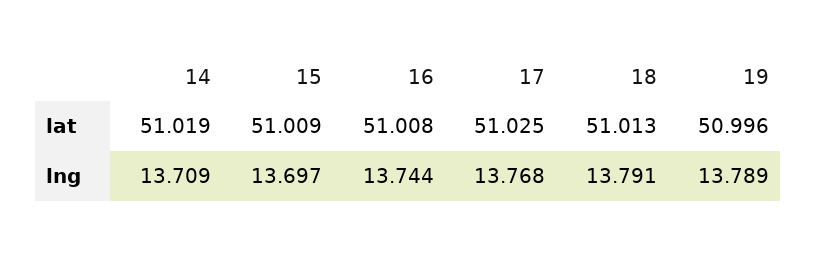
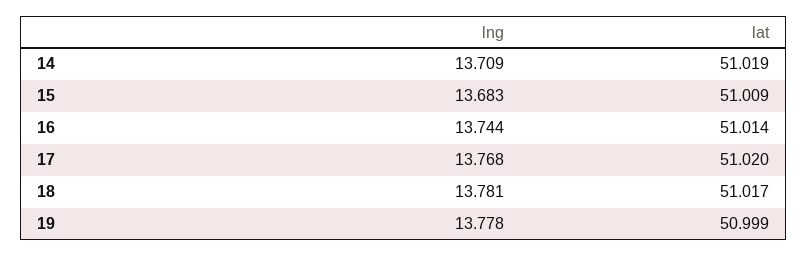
  {
    "14": {
      "lat": 51.019,
      "lng": 13.709
    },
    "15": {
      "lat": 51.009,
-     "lng": 13.697
+     "lng": 13.683
    },
    "16": {
-     "lat": 51.008,
+     "lat": 51.014,
      "lng": 13.744
    },
    "17": {
-     "lat": 51.025,
+     "lat": 51.02,
      "lng": 13.768
    },
    "18": {
-     "lat": 51.013,
+     "lat": 51.017,
-     "lng": 13.791
+     "lng": 13.781
    },
    "19": {
-     "lat": 50.996,
+     "lat": 50.999,
-     "lng": 13.789
+     "lng": 13.778
    }
  }

